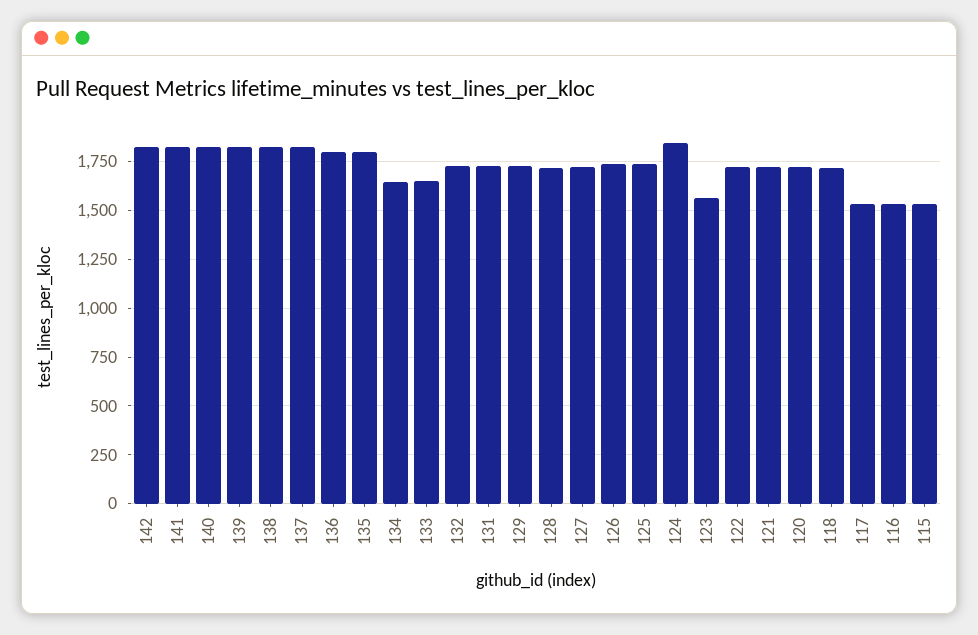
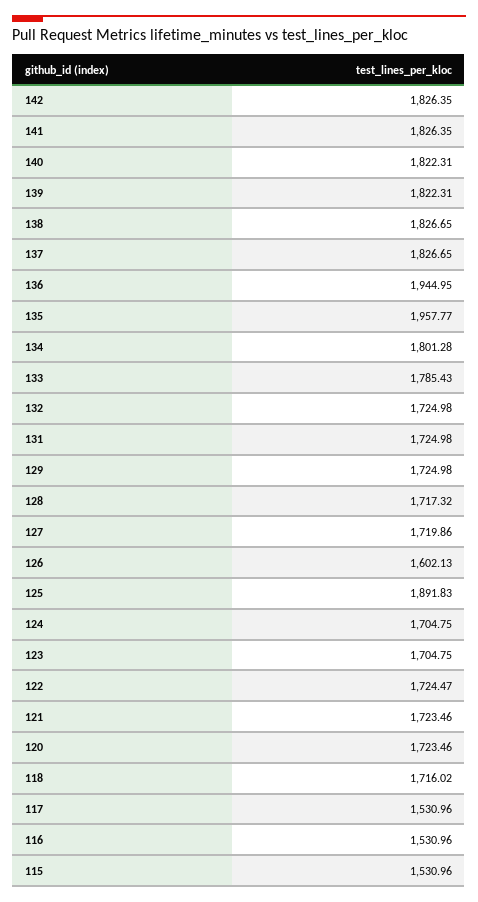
  {
    "142": 1826.35,
    "141": 1826.35,
    "140": 1822.31,
    "139": 1822.31,
    "138": 1826.65,
    "137": 1826.65,
-   "136": 1800,
+   "136": 1944.95,
-   "135": 1800,
+   "135": 1957.77,
-   "134": 1650,
+   "134": 1801.28,
-   "133": 1650,
+   "133": 1785.43,
    "132": 1724.98,
    "131": 1724.98,
    "129": 1724.98,
    "128": 1717.32,
    "127": 1719.86,
-   "126": 1750,
+   "126": 1602.13,
-   "125": 1750,
+   "125": 1891.83,
-   "124": 1850,
+   "124": 1704.75,
-   "123": 1550,
+   "123": 1704.75,
    "122": 1724.47,
    "121": 1723.46,
    "120": 1723.46,
    "118": 1716.02,
    "117": 1530.96,
    "116": 1530.96,
    "115": 1530.96
  }

